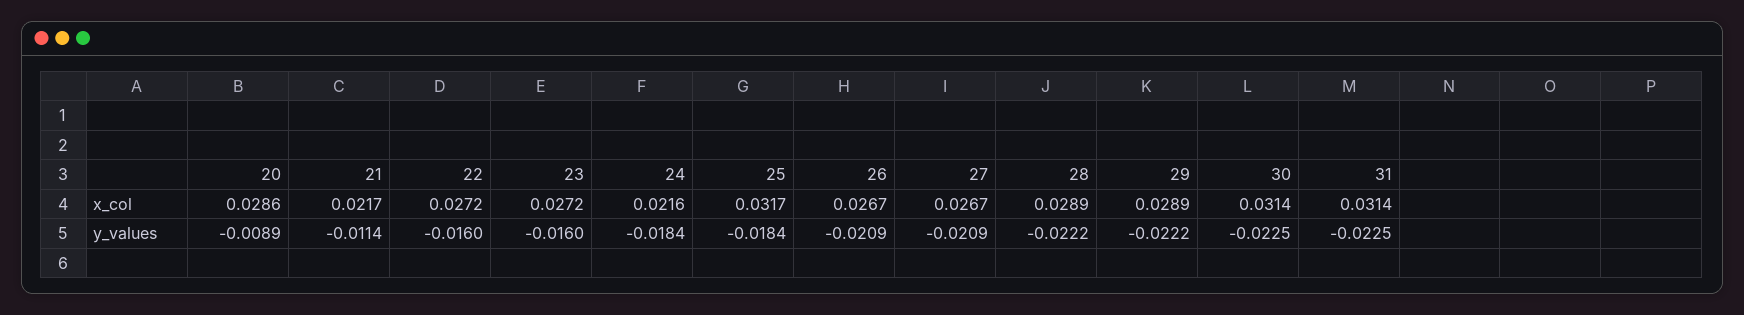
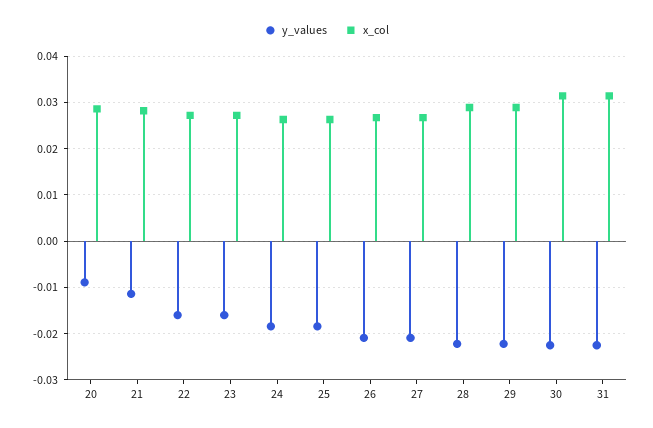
  {
    "x_col": {
      "20": 0.0286,
-     "21": 0.0217,
+     "21": 0.028,
      "22": 0.0272,
      "23": 0.0272,
-     "24": 0.0216,
+     "24": 0.026,
-     "25": 0.0317,
+     "25": 0.026,
      "26": 0.0267,
      "27": 0.0267,
      "28": 0.0289,
      "29": 0.0289,
      "30": 0.0314,
      "31": 0.0314
    },
    "y_values": {
      "20": -0.0089,
      "21": -0.0114,
      "22": -0.016,
      "23": -0.016,
      "24": -0.0184,
      "25": -0.0184,
      "26": -0.0209,
      "27": -0.0209,
      "28": -0.0222,
      "29": -0.0222,
      "30": -0.0225,
      "31": -0.0225
    }
  }

